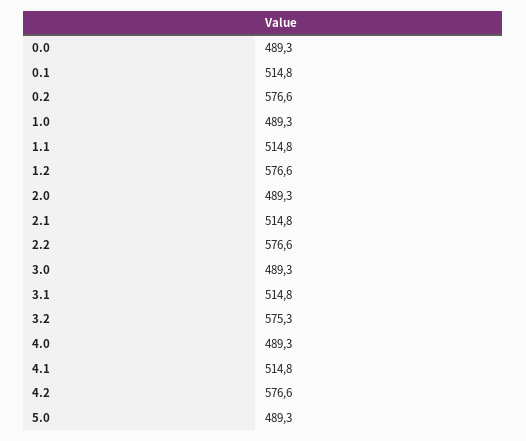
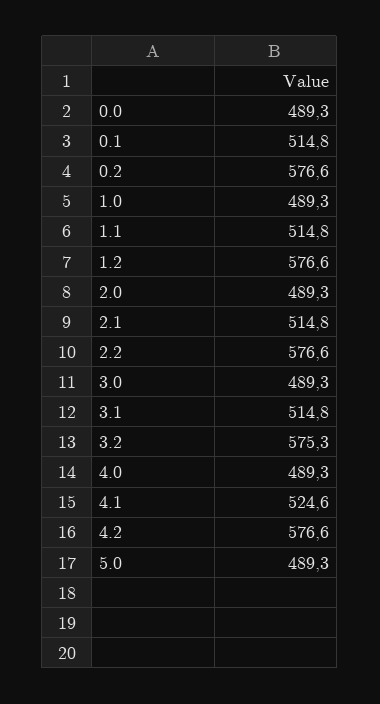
  {
    "0.0": 489.3,
    "0.1": 514.8,
    "0.2": 576.6,
    "1.0": 489.3,
    "1.1": 514.8,
    "1.2": 576.6,
    "2.0": 489.3,
    "2.1": 514.8,
    "2.2": 576.6,
    "3.0": 489.3,
    "3.1": 514.8,
    "3.2": 575.3,
    "4.0": 489.3,
-   "4.1": 514.8,
+   "4.1": 524.6,
    "4.2": 576.6,
    "5.0": 489.3
  }

